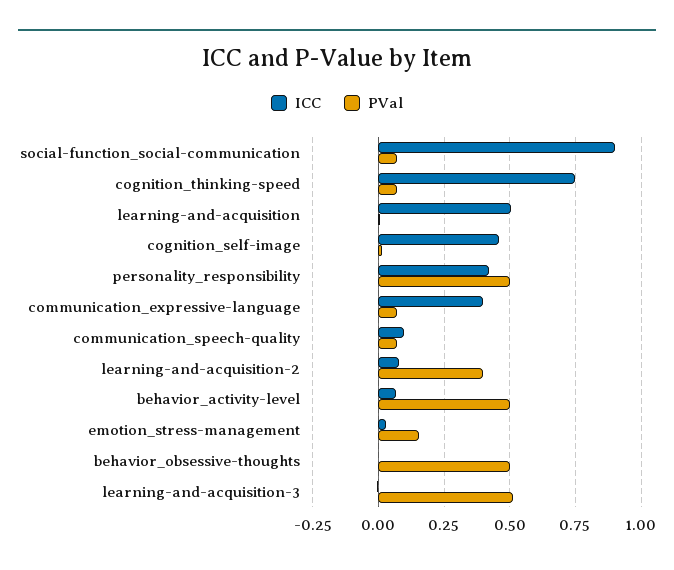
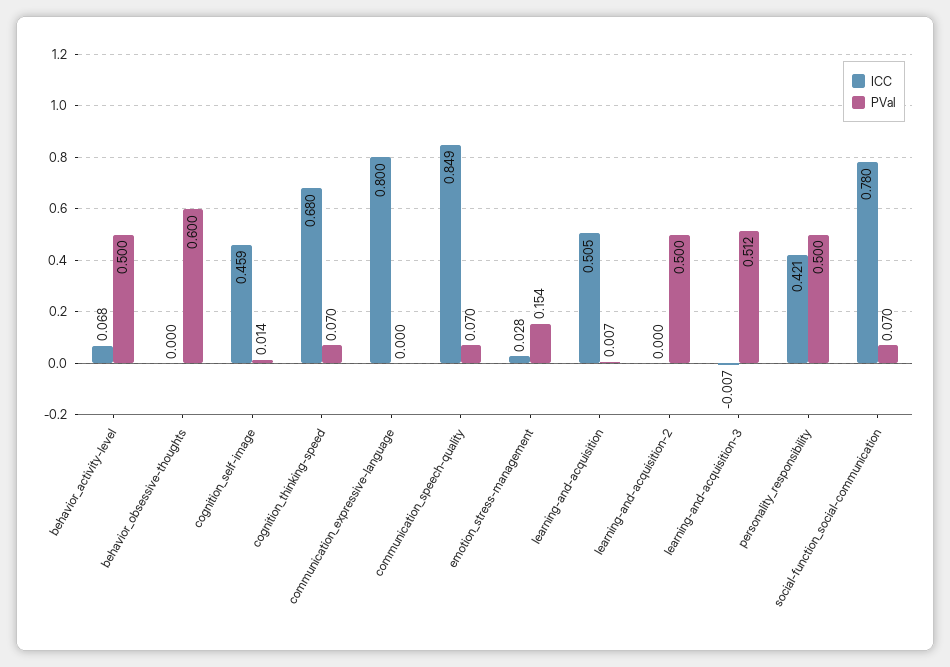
  {
    "ICC": {
-     "social-function_social-communication": 0.9,
+     "social-function_social-communication": 0.78,
-     "cognition_thinking-speed": 0.75,
+     "cognition_thinking-speed": 0.68,
      "learning-and-acquisition": 0.505,
      "cognition_self-image": 0.459,
      "personality_responsibility": 0.421,
-     "communication_expressive-language": 0.4,
+     "communication_expressive-language": 0.8,
-     "communication_speech-quality": 0.1,
+     "communication_speech-quality": 0.849,
-     "learning-and-acquisition-2": 0.075,
+     "learning-and-acquisition-2": 0,
      "behavior_activity-level": 0.068,
      "emotion_stress-management": 0.028,
      "behavior_obsessive-thoughts": 0,
      "learning-and-acquisition-3": -0.007
    },
    "PVal": {
      "social-function_social-communication": 0.07,
      "cognition_thinking-speed": 0.07,
      "learning-and-acquisition": 0.007,
      "cognition_self-image": 0.014,
      "personality_responsibility": 0.5,
-     "communication_expressive-language": 0.075,
+     "communication_expressive-language": 0,
      "communication_speech-quality": 0.07,
-     "learning-and-acquisition-2": 0.4,
+     "learning-and-acquisition-2": 0.5,
      "behavior_activity-level": 0.5,
      "emotion_stress-management": 0.154,
-     "behavior_obsessive-thoughts": 0.5,
+     "behavior_obsessive-thoughts": 0.6,
      "learning-and-acquisition-3": 0.512
    }
  }

